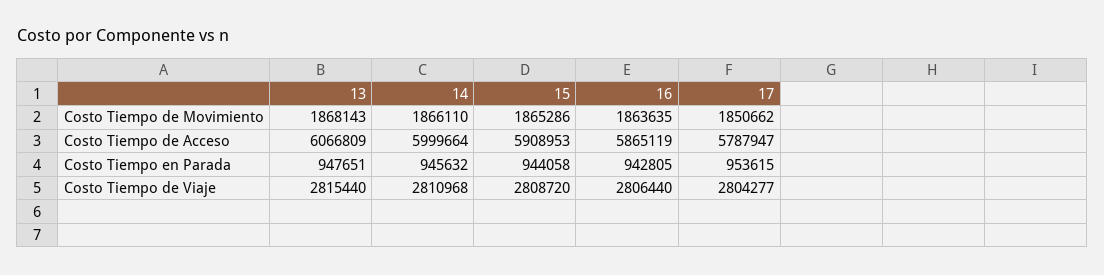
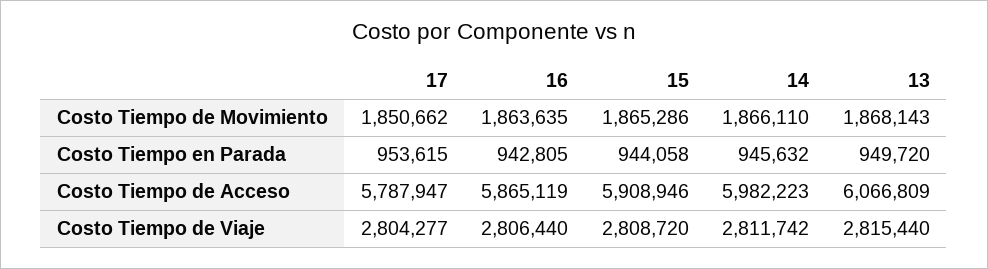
  {
    "13": {
      "Costo Tiempo de Movimiento": 1868143,
      "Costo Tiempo de Acceso": 6066809,
-     "Costo Tiempo en Parada": 947651,
+     "Costo Tiempo en Parada": 949720,
      "Costo Tiempo de Viaje": 2815440
    },
    "14": {
      "Costo Tiempo de Movimiento": 1866110,
-     "Costo Tiempo de Acceso": 5999664,
+     "Costo Tiempo de Acceso": 5982223,
      "Costo Tiempo en Parada": 945632,
-     "Costo Tiempo de Viaje": 2810968
+     "Costo Tiempo de Viaje": 2811742
    },
    "15": {
      "Costo Tiempo de Movimiento": 1865286,
-     "Costo Tiempo de Acceso": 5908953,
+     "Costo Tiempo de Acceso": 5908946,
      "Costo Tiempo en Parada": 944058,
      "Costo Tiempo de Viaje": 2808720
    },
    "16": {
      "Costo Tiempo de Movimiento": 1863635,
      "Costo Tiempo de Acceso": 5865119,
      "Costo Tiempo en Parada": 942805,
      "Costo Tiempo de Viaje": 2806440
    },
    "17": {
      "Costo Tiempo de Movimiento": 1850662,
      "Costo Tiempo de Acceso": 5787947,
      "Costo Tiempo en Parada": 953615,
      "Costo Tiempo de Viaje": 2804277
    }
  }

